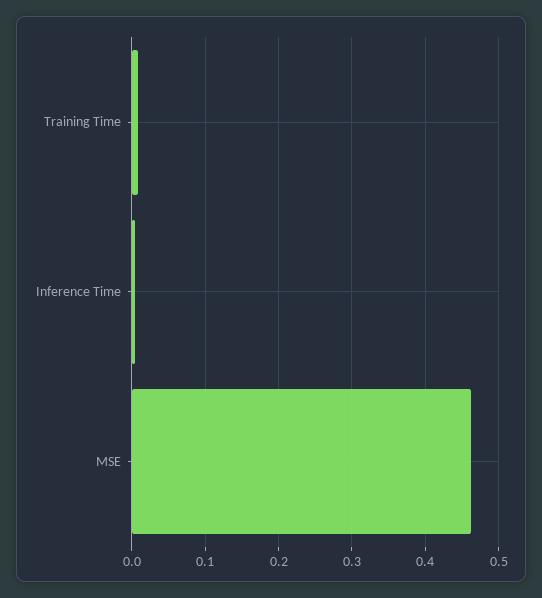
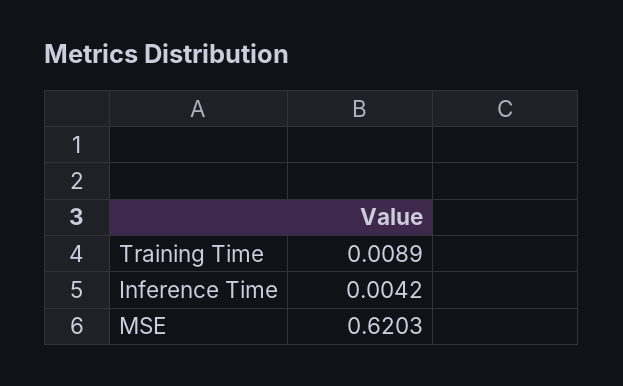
  {
    "Training Time": 0.0089,
    "Inference Time": 0.0042,
-   "MSE": 0.46
+   "MSE": 0.6203
  }

